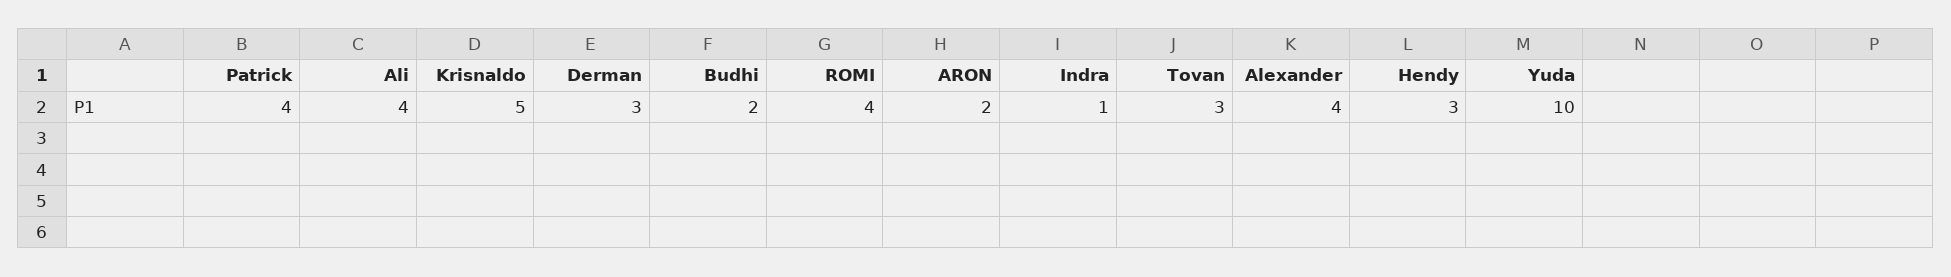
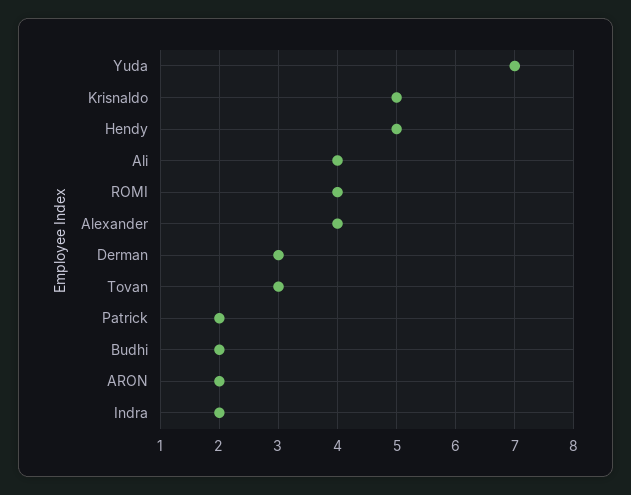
  {
-   "Patrick": 4,
+   "Patrick": 2,
    "Ali": 4,
    "Krisnaldo": 5,
    "Derman": 3,
    "Budhi": 2,
    "ROMI": 4,
    "ARON": 2,
-   "Indra": 1,
+   "Indra": 2,
    "Tovan": 3,
    "Alexander": 4,
-   "Hendy": 3,
+   "Hendy": 5,
-   "Yuda": 10
+   "Yuda": 7
  }

